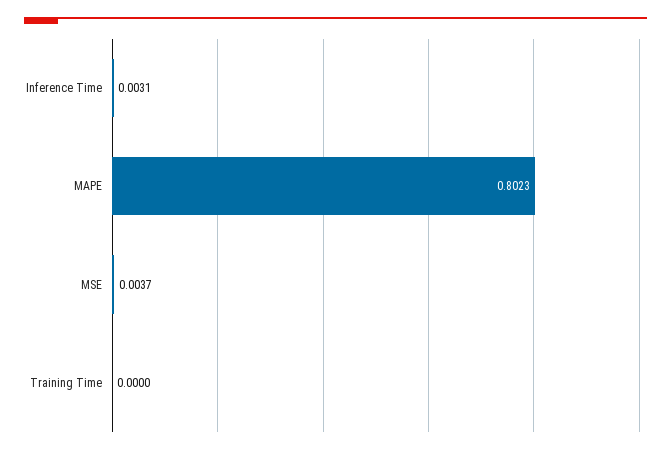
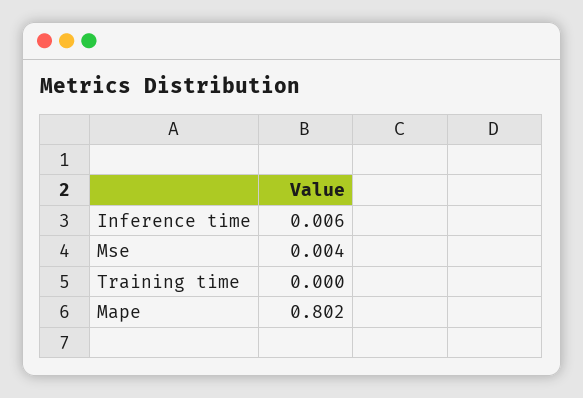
  {
-   "Inference Time": 0.0031,
+   "Inference Time": 0.006,
    "MAPE": 0.8023,
    "MSE": 0.0037,
    "Training Time": 0
  }

